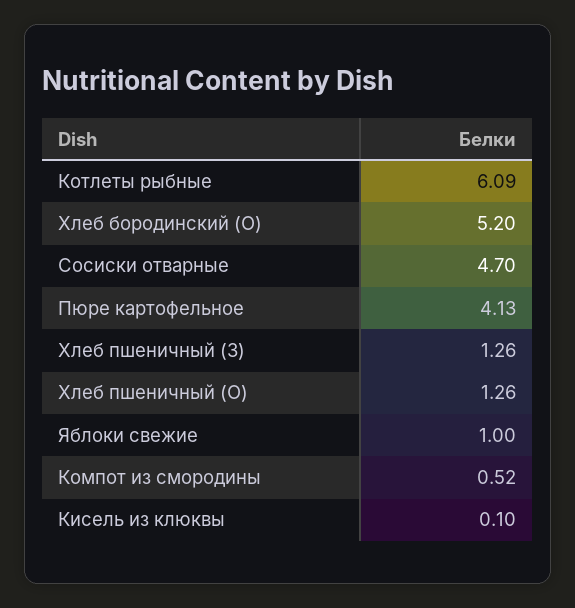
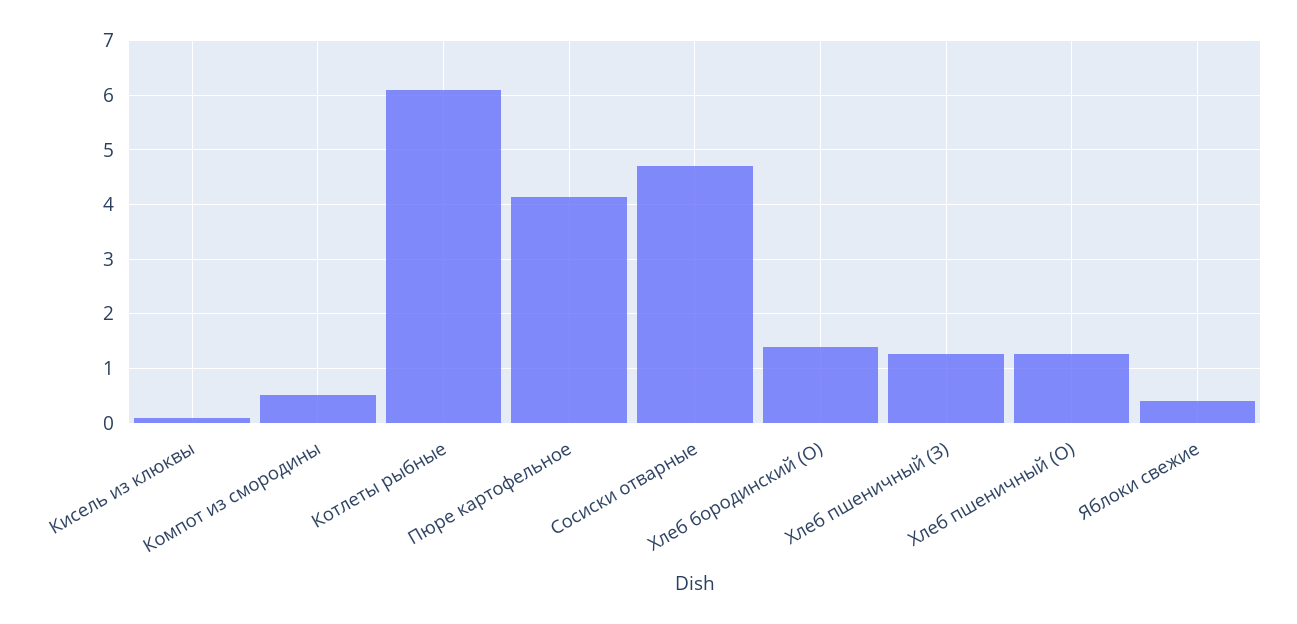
  {
    "Котлеты рыбные": 6.09,
-   "Хлеб бородинский (О)": 5.2,
+   "Хлеб бородинский (О)": 1.4,
    "Сосиски отварные": 4.7,
    "Пюре картофельное": 4.13,
    "Хлеб пшеничный (З)": 1.26,
    "Хлеб пшеничный (О)": 1.26,
-   "Яблоки свежие": 1,
+   "Яблоки свежие": 0.4,
    "Компот из смородины": 0.52,
    "Кисель из клюквы": 0.1
  }

